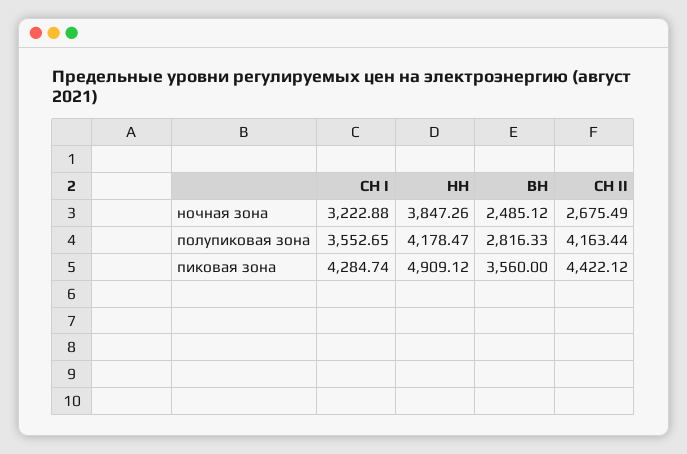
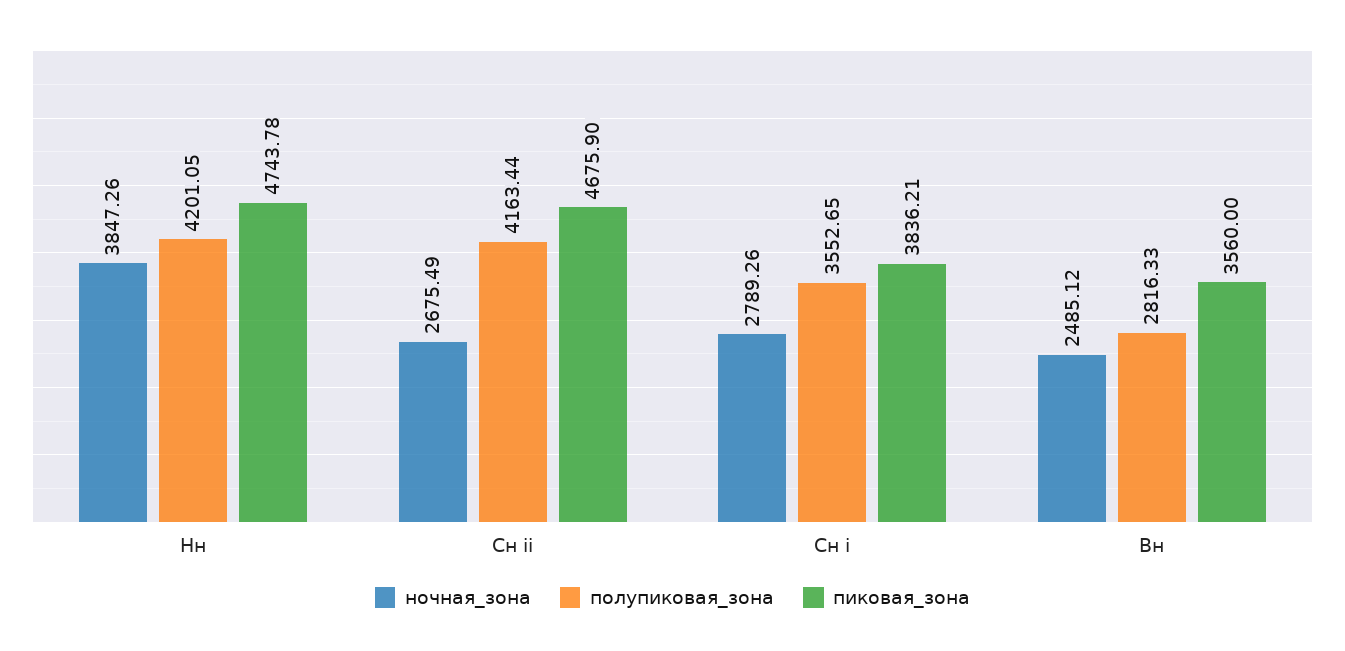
  {
    "ночная зона": {
-     "СН I": 3222.88,
+     "СН I": 2789.26,
      "НН": 3847.26,
      "ВН": 2485.12,
      "СН II": 2675.49
    },
    "полупиковая зона": {
      "СН I": 3552.65,
-     "НН": 4178.47,
+     "НН": 4201.05,
      "ВН": 2816.33,
      "СН II": 4163.44
    },
    "пиковая зона": {
-     "СН I": 4284.74,
+     "СН I": 3836.21,
-     "НН": 4909.12,
+     "НН": 4743.78,
      "ВН": 3560,
-     "СН II": 4422.12
+     "СН II": 4675.9
    }
  }

